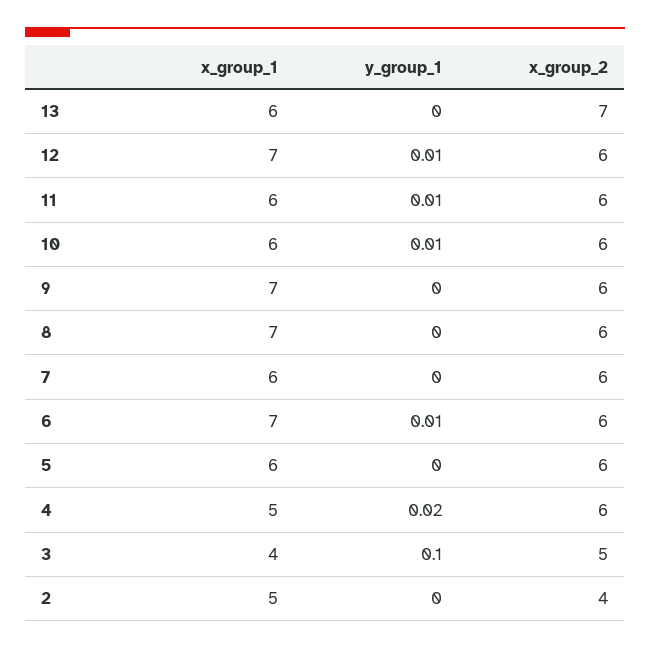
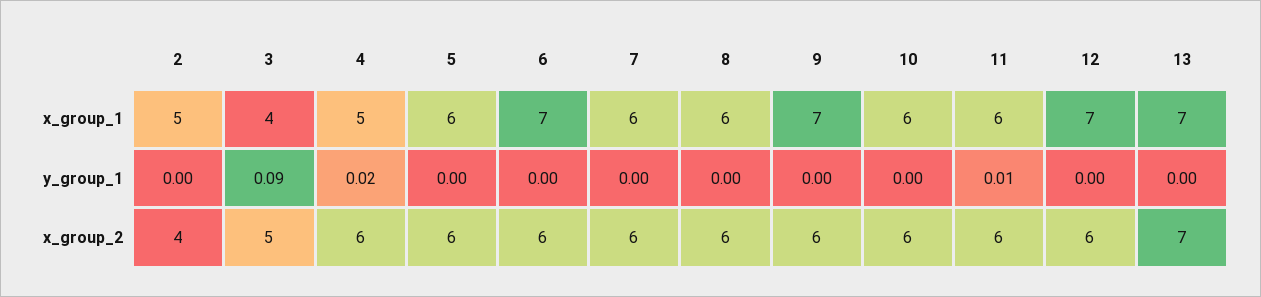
  {
    "x_group_1": {
-     "13": 6,
+     "13": 7,
      "12": 7,
      "11": 6,
      "10": 6,
      "9": 7,
-     "8": 7,
+     "8": 6,
      "7": 6,
      "6": 7,
      "5": 6,
      "4": 5,
      "3": 4,
      "2": 5
    },
    "y_group_1": {
      "13": 0,
-     "12": 0.01,
+     "12": 0,
      "11": 0.01,
-     "10": 0.01,
+     "10": 0,
      "9": 0,
      "8": 0,
      "7": 0,
-     "6": 0.01,
+     "6": 0,
      "5": 0,
      "4": 0.02,
-     "3": 0.1,
+     "3": 0.09,
      "2": 0
    },
    "x_group_2": {
      "13": 7,
      "12": 6,
      "11": 6,
      "10": 6,
      "9": 6,
      "8": 6,
      "7": 6,
      "6": 6,
      "5": 6,
      "4": 6,
      "3": 5,
      "2": 4
    }
  }

